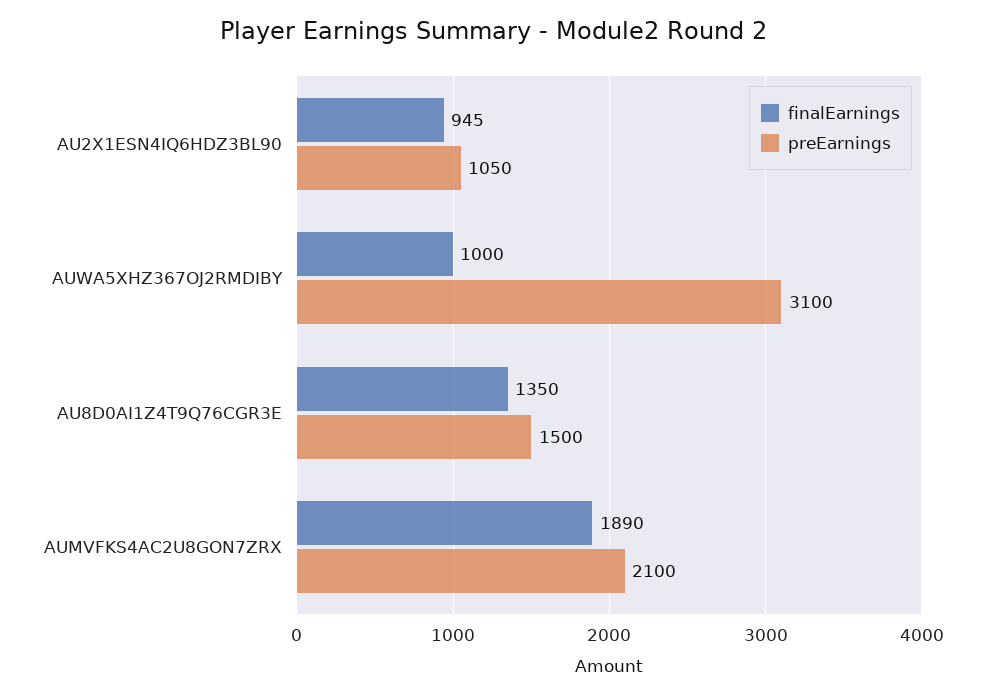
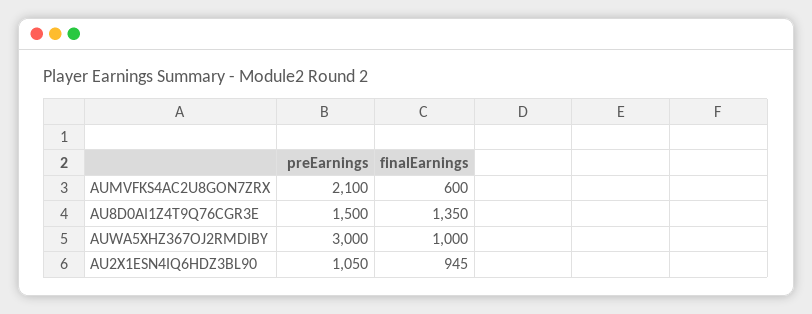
  {
    "finalEarnings": {
      "AU2X1ESN4IQ6HDZ3BL90": 945,
      "AUWA5XHZ367OJ2RMDIBY": 1000,
      "AU8D0AI1Z4T9Q76CGR3E": 1350,
-     "AUMVFKS4AC2U8GON7ZRX": 1890
+     "AUMVFKS4AC2U8GON7ZRX": 600
    },
    "preEarnings": {
      "AU2X1ESN4IQ6HDZ3BL90": 1050,
-     "AUWA5XHZ367OJ2RMDIBY": 3100,
+     "AUWA5XHZ367OJ2RMDIBY": 3000,
      "AU8D0AI1Z4T9Q76CGR3E": 1500,
      "AUMVFKS4AC2U8GON7ZRX": 2100
    }
  }

